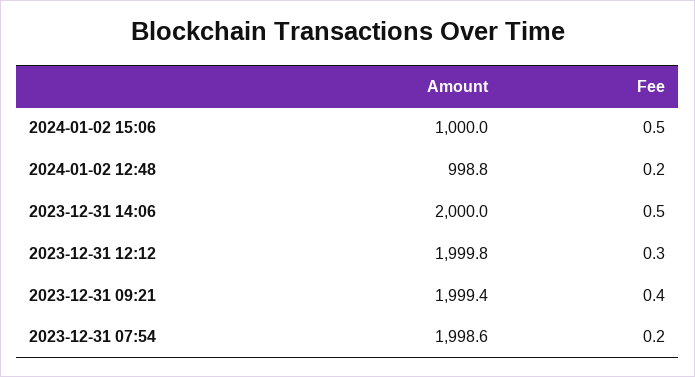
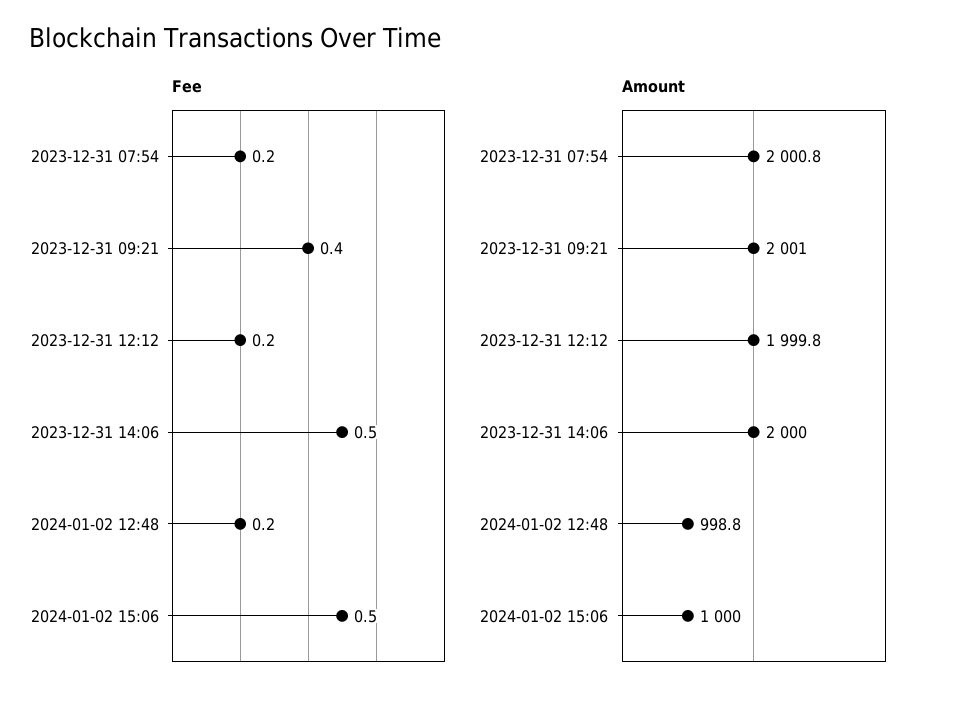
  {
    "Amount": {
      "2024-01-02 15:06": 1000,
      "2024-01-02 12:48": 998.8,
      "2023-12-31 14:06": 2000,
      "2023-12-31 12:12": 1999.8,
-     "2023-12-31 09:21": 1999.4,
+     "2023-12-31 09:21": 2001,
-     "2023-12-31 07:54": 1998.6
+     "2023-12-31 07:54": 2000.8
    },
    "Fee": {
      "2024-01-02 15:06": 0.5,
      "2024-01-02 12:48": 0.2,
      "2023-12-31 14:06": 0.5,
-     "2023-12-31 12:12": 0.3,
+     "2023-12-31 12:12": 0.2,
      "2023-12-31 09:21": 0.4,
      "2023-12-31 07:54": 0.2
    }
  }

